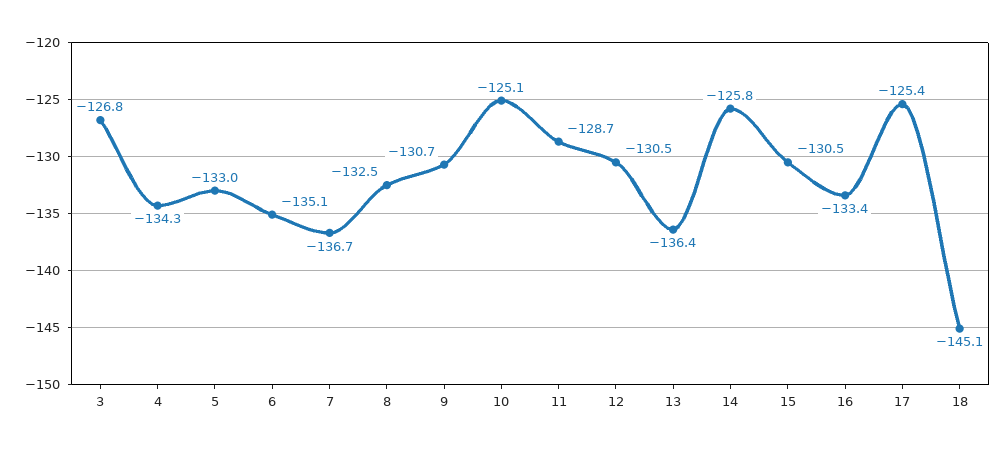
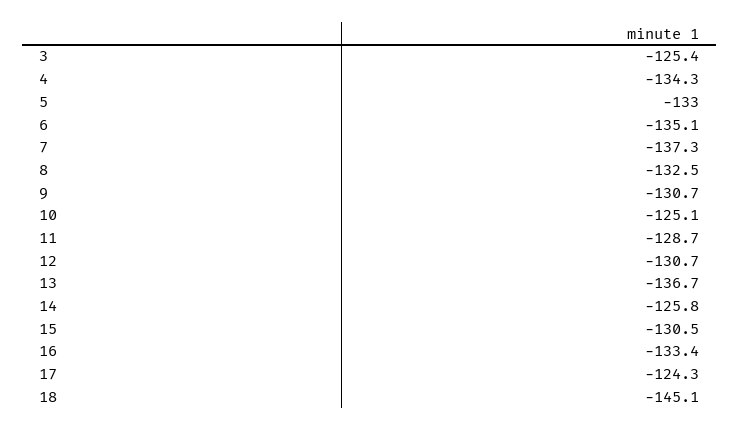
  {
-   "3": -126.8,
+   "3": -125.4,
    "4": -134.3,
    "5": -133,
    "6": -135.1,
-   "7": -136.7,
+   "7": -137.3,
    "8": -132.5,
    "9": -130.7,
    "10": -125.1,
    "11": -128.7,
-   "12": -130.5,
+   "12": -130.7,
-   "13": -136.4,
+   "13": -136.7,
    "14": -125.8,
    "15": -130.5,
    "16": -133.4,
-   "17": -125.4,
+   "17": -124.3,
    "18": -145.1
  }

